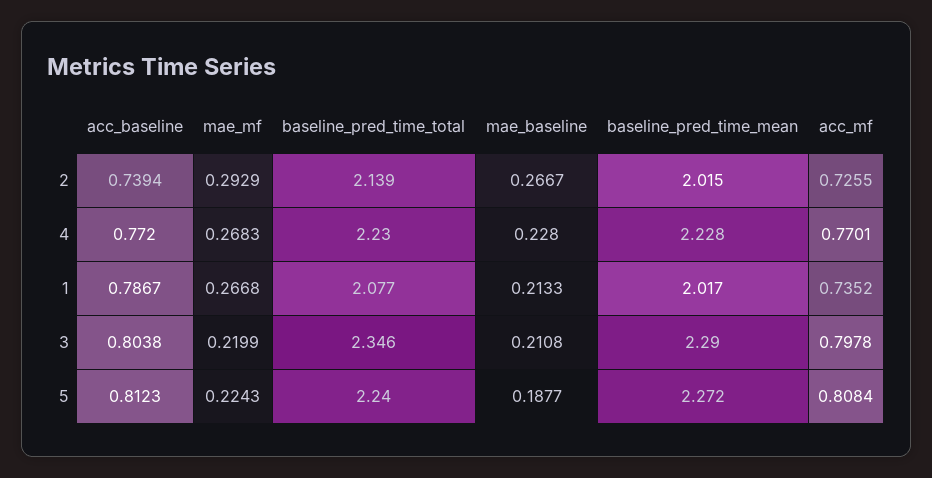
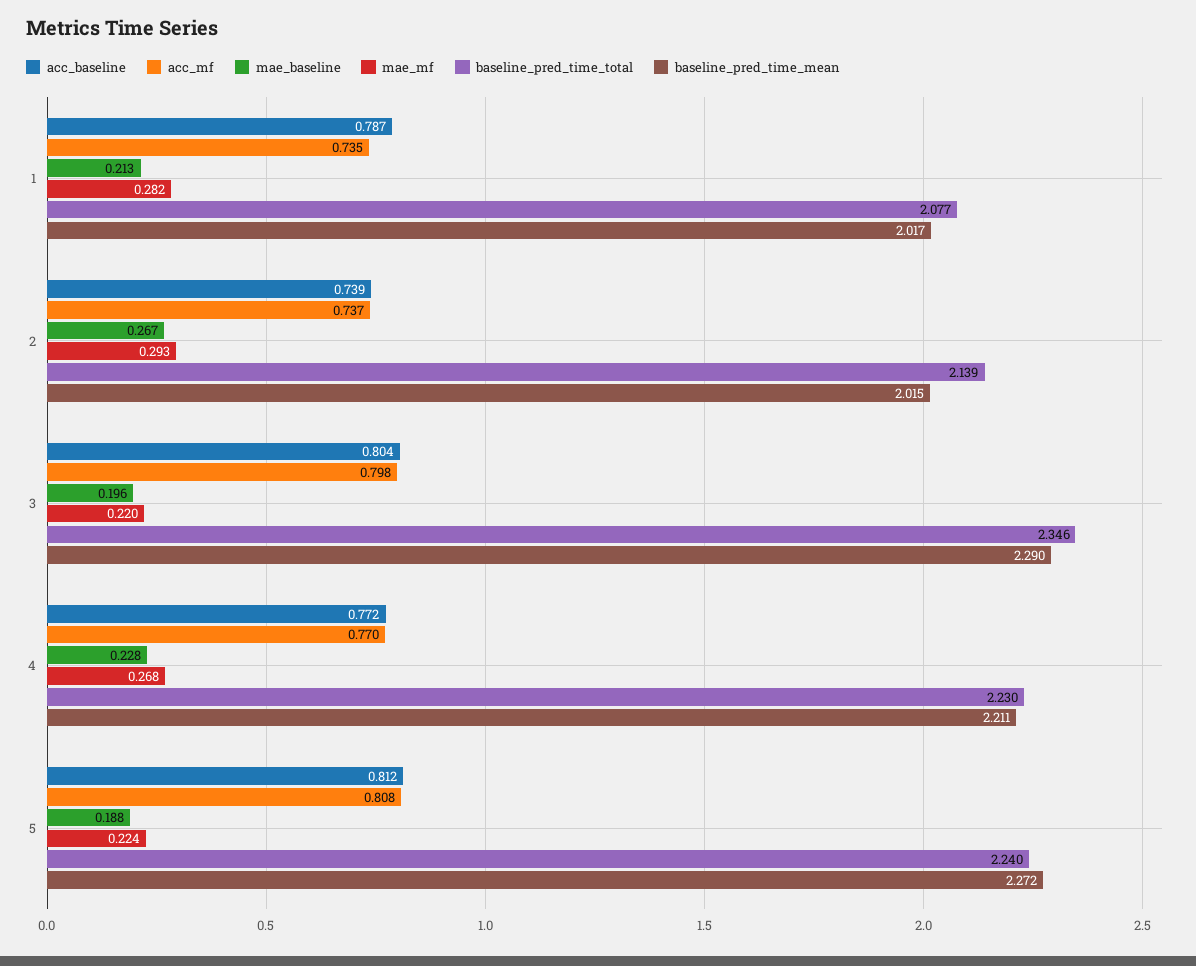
  {
    "acc_baseline": {
      "2": 0.7394,
      "4": 0.772,
      "1": 0.7867,
      "3": 0.8038,
      "5": 0.8123
    },
    "mae_mf": {
      "2": 0.2929,
      "4": 0.2683,
-     "1": 0.2668,
+     "1": 0.282,
      "3": 0.2199,
      "5": 0.2243
    },
    "baseline_pred_time_total": {
      "2": 2.139,
      "4": 2.23,
      "1": 2.077,
      "3": 2.346,
      "5": 2.24
    },
    "mae_baseline": {
      "2": 0.2667,
      "4": 0.228,
      "1": 0.2133,
-     "3": 0.2108,
+     "3": 0.196,
      "5": 0.1877
    },
    "baseline_pred_time_mean": {
      "2": 2.015,
-     "4": 2.228,
+     "4": 2.211,
      "1": 2.017,
      "3": 2.29,
      "5": 2.272
    },
    "acc_mf": {
-     "2": 0.7255,
+     "2": 0.737,
      "4": 0.7701,
      "1": 0.7352,
      "3": 0.7978,
      "5": 0.8084
    }
  }

